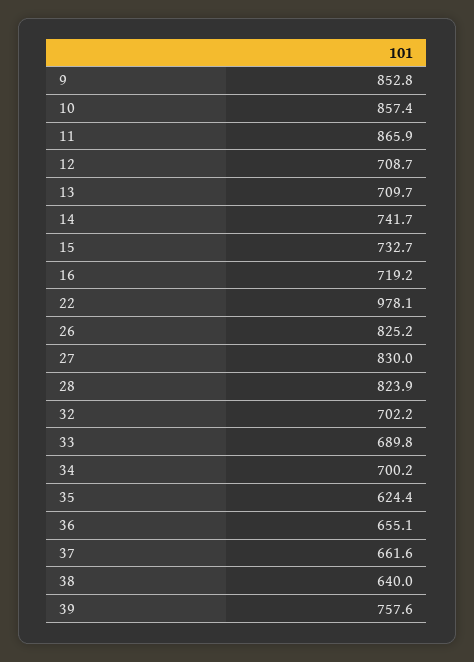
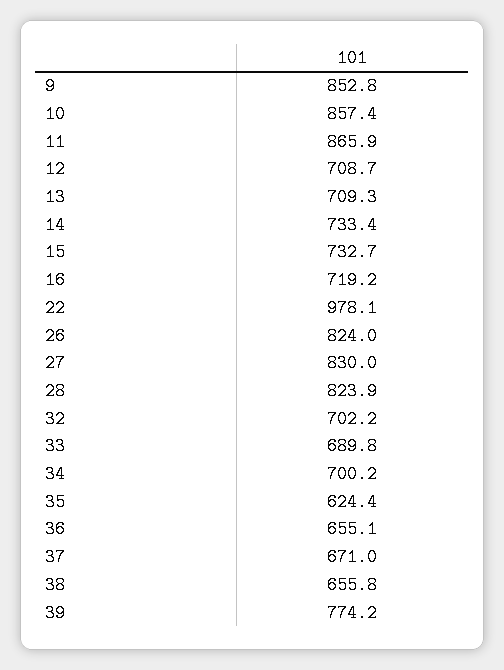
  {
    "9": 852.8,
    "10": 857.4,
    "11": 865.9,
    "12": 708.7,
-   "13": 709.7,
+   "13": 709.3,
-   "14": 741.7,
+   "14": 733.4,
    "15": 732.7,
    "16": 719.2,
    "22": 978.1,
-   "26": 825.2,
+   "26": 824,
    "27": 830,
    "28": 823.9,
    "32": 702.2,
    "33": 689.8,
    "34": 700.2,
    "35": 624.4,
    "36": 655.1,
-   "37": 661.6,
+   "37": 671,
-   "38": 640,
+   "38": 655.8,
-   "39": 757.6
+   "39": 774.2
  }

